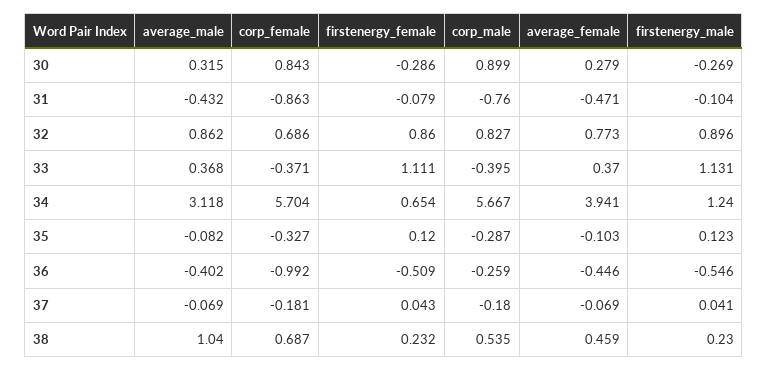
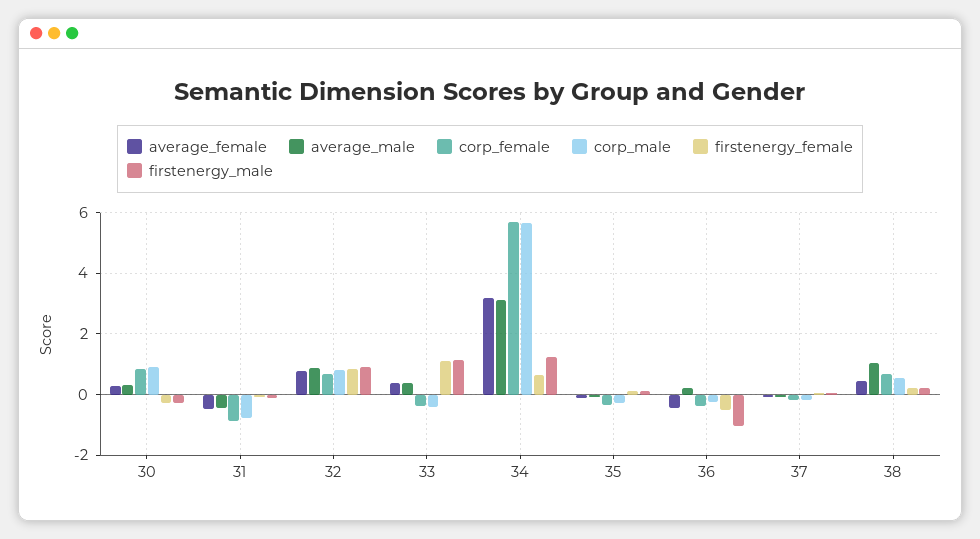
  {
    "average_male": {
      "30": 0.315,
      "31": -0.432,
      "32": 0.862,
      "33": 0.368,
      "34": 3.118,
      "35": -0.082,
-     "36": -0.402,
+     "36": 0.2,
      "37": -0.069,
      "38": 1.04
    },
    "corp_female": {
      "30": 0.843,
      "31": -0.863,
      "32": 0.686,
      "33": -0.371,
      "34": 5.704,
      "35": -0.327,
-     "36": -0.992,
+     "36": -0.4,
      "37": -0.181,
      "38": 0.687
    },
    "firstenergy_female": {
      "30": -0.286,
      "31": -0.079,
      "32": 0.86,
      "33": 1.111,
      "34": 0.654,
      "35": 0.12,
      "36": -0.509,
      "37": 0.043,
      "38": 0.232
    },
    "corp_male": {
      "30": 0.899,
      "31": -0.76,
      "32": 0.827,
      "33": -0.395,
      "34": 5.667,
      "35": -0.287,
      "36": -0.259,
      "37": -0.18,
      "38": 0.535
    },
    "average_female": {
      "30": 0.279,
      "31": -0.471,
      "32": 0.773,
      "33": 0.37,
-     "34": 3.941,
+     "34": 3.2,
      "35": -0.103,
      "36": -0.446,
      "37": -0.069,
      "38": 0.459
    },
    "firstenergy_male": {
      "30": -0.269,
      "31": -0.104,
      "32": 0.896,
      "33": 1.131,
      "34": 1.24,
      "35": 0.123,
-     "36": -0.546,
+     "36": -1,
      "37": 0.041,
      "38": 0.23
    }
  }

